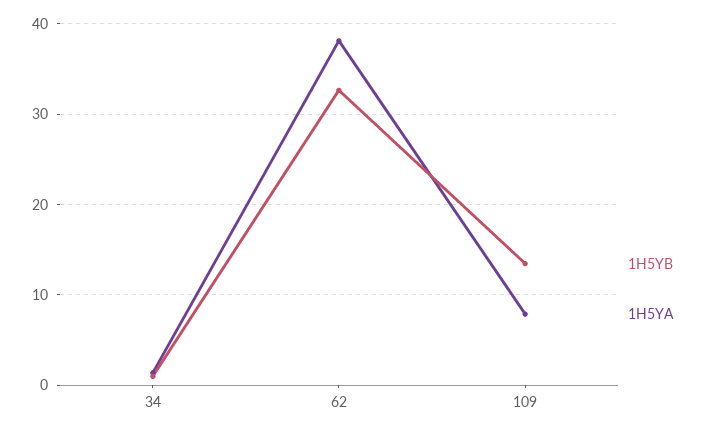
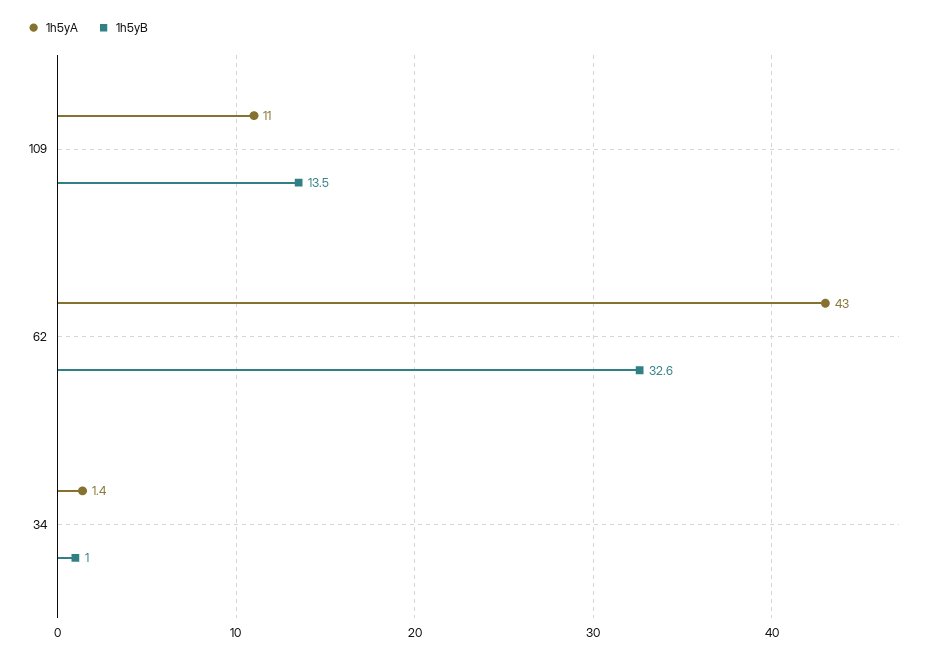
  {
    "1H5YB": {
      "34": 1,
      "62": 32.6,
      "109": 13.5
    },
    "1H5YA": {
      "34": 1.4,
-     "62": 38,
+     "62": 43,
-     "109": 8
+     "109": 11
    }
  }

